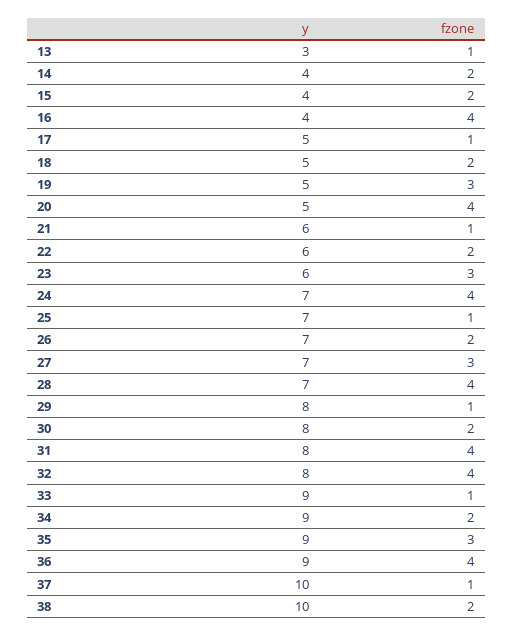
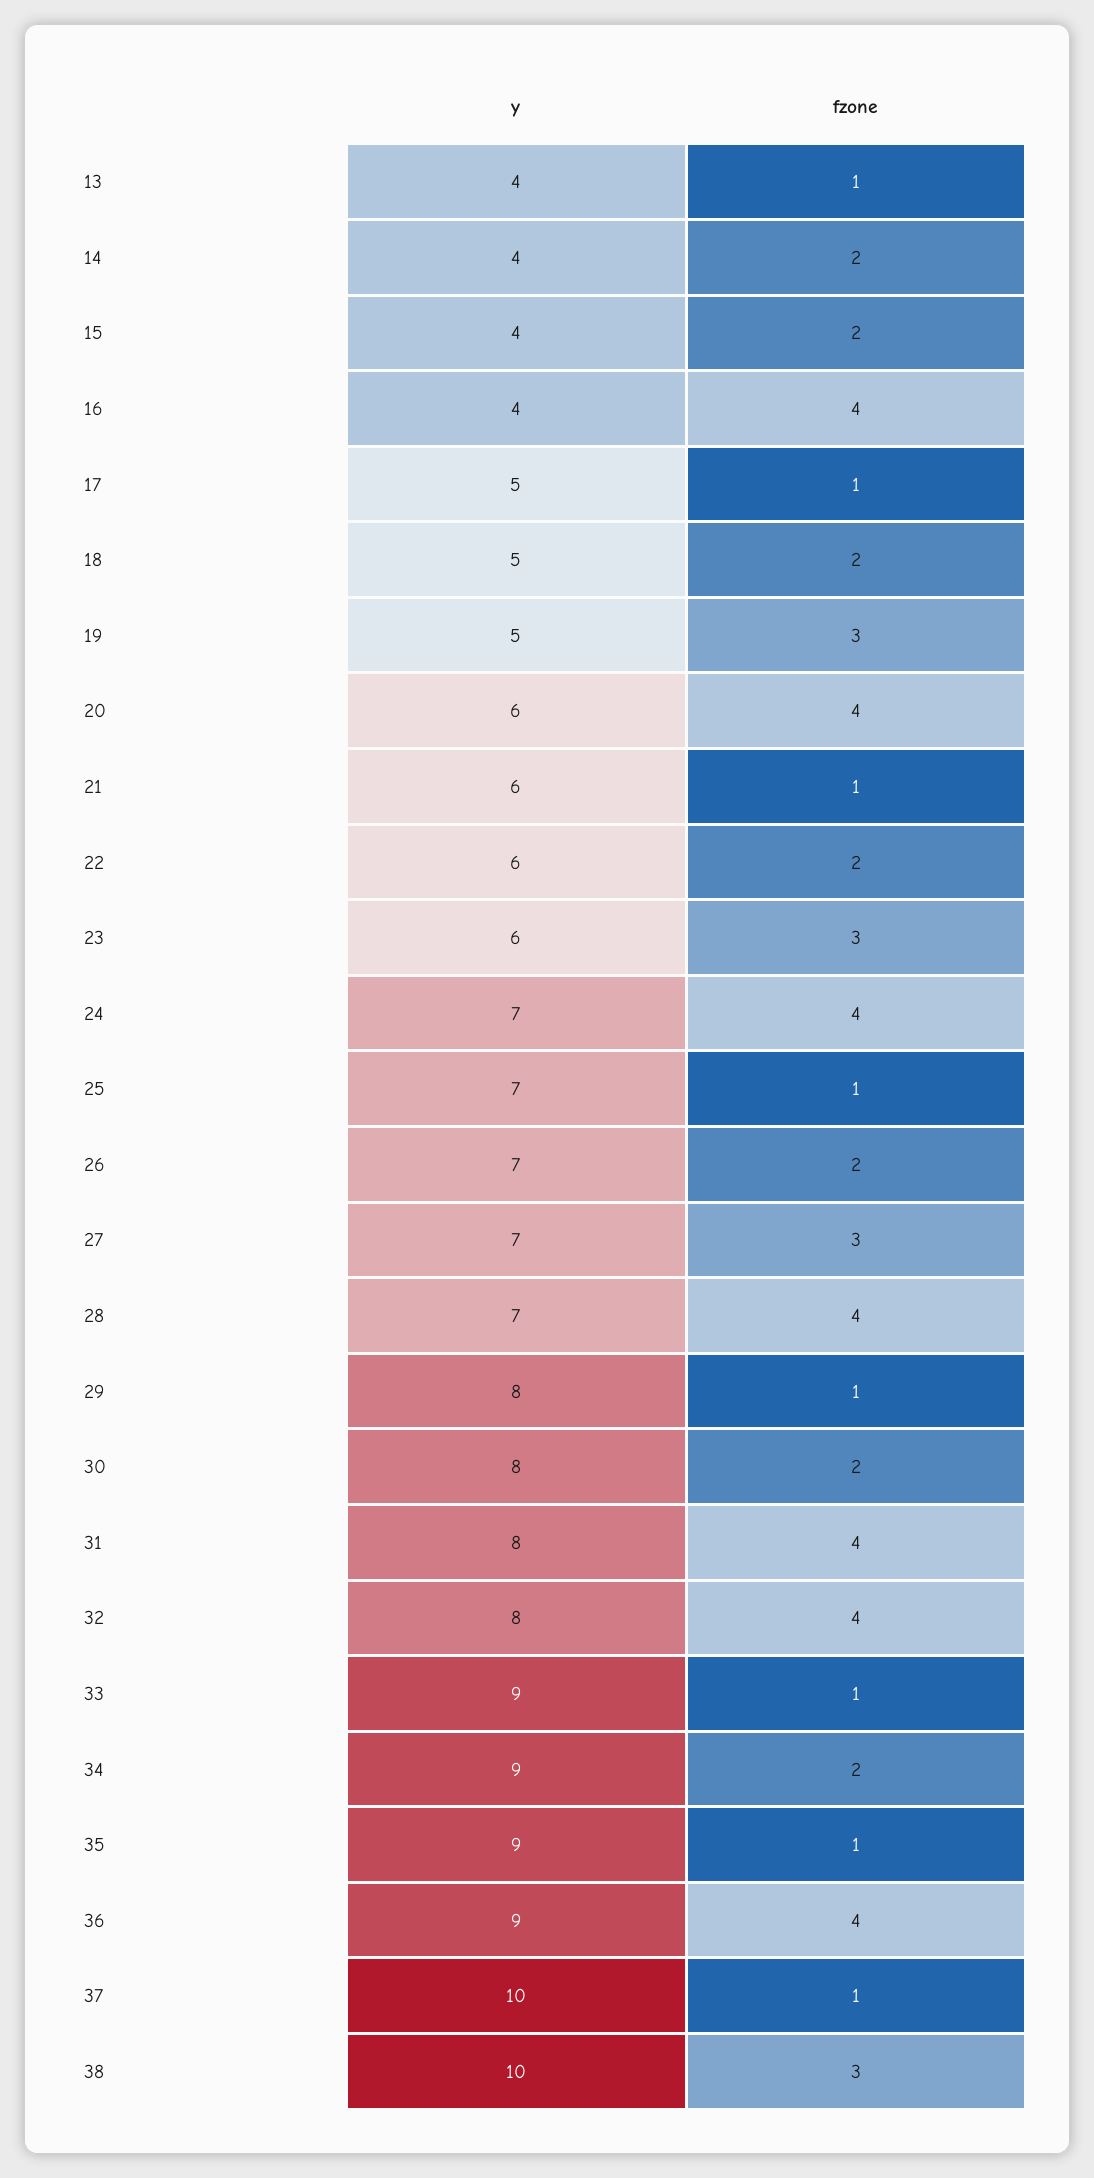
  {
    "y": {
-     "13": 3,
+     "13": 4,
      "14": 4,
      "15": 4,
      "16": 4,
      "17": 5,
      "18": 5,
      "19": 5,
-     "20": 5,
+     "20": 6,
      "21": 6,
      "22": 6,
      "23": 6,
      "24": 7,
      "25": 7,
      "26": 7,
      "27": 7,
      "28": 7,
      "29": 8,
      "30": 8,
      "31": 8,
      "32": 8,
      "33": 9,
      "34": 9,
      "35": 9,
      "36": 9,
      "37": 10,
      "38": 10
    },
    "fzone": {
      "13": 1,
      "14": 2,
      "15": 2,
      "16": 4,
      "17": 1,
      "18": 2,
      "19": 3,
      "20": 4,
      "21": 1,
      "22": 2,
      "23": 3,
      "24": 4,
      "25": 1,
      "26": 2,
      "27": 3,
      "28": 4,
      "29": 1,
      "30": 2,
      "31": 4,
      "32": 4,
      "33": 1,
      "34": 2,
-     "35": 3,
+     "35": 1,
      "36": 4,
      "37": 1,
-     "38": 2
+     "38": 3
    }
  }

